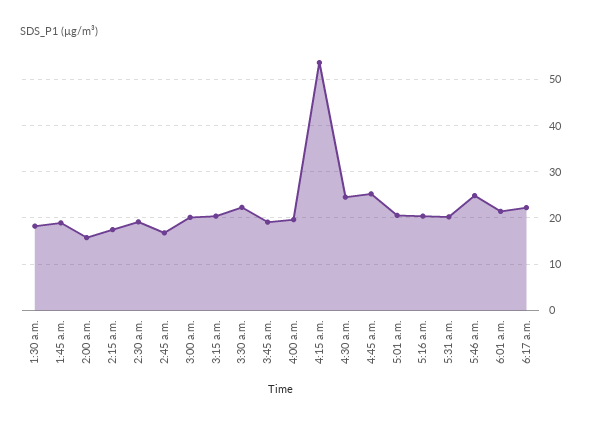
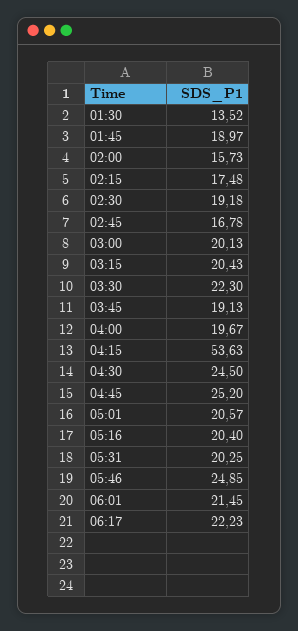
  {
-   "1:30 a.m.": 18,
+   "1:30 a.m.": 13.52,
    "1:45 a.m.": 18.97,
    "2:00 a.m.": 15.73,
    "2:15 a.m.": 17.48,
    "2:30 a.m.": 19.18,
    "2:45 a.m.": 16.78,
    "3:00 a.m.": 20.13,
    "3:15 a.m.": 20.43,
    "3:30 a.m.": 22.3,
    "3:45 a.m.": 19.13,
    "4:00 a.m.": 19.67,
    "4:15 a.m.": 53.63,
    "4:30 a.m.": 24.5,
    "4:45 a.m.": 25.2,
    "5:01 a.m.": 20.57,
    "5:16 a.m.": 20.4,
    "5:31 a.m.": 20.25,
    "5:46 a.m.": 24.85,
    "6:01 a.m.": 21.45,
    "6:17 a.m.": 22.23
  }

